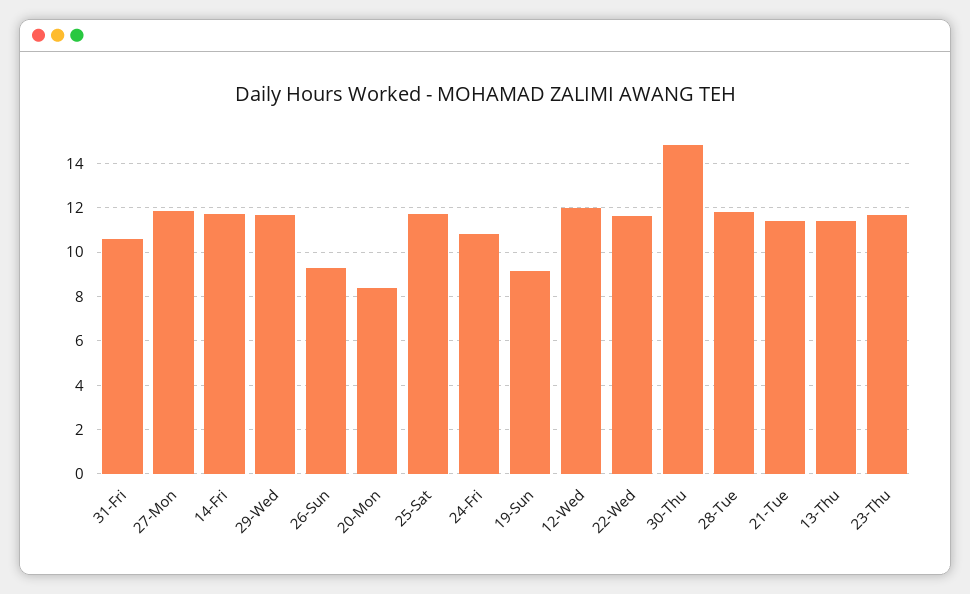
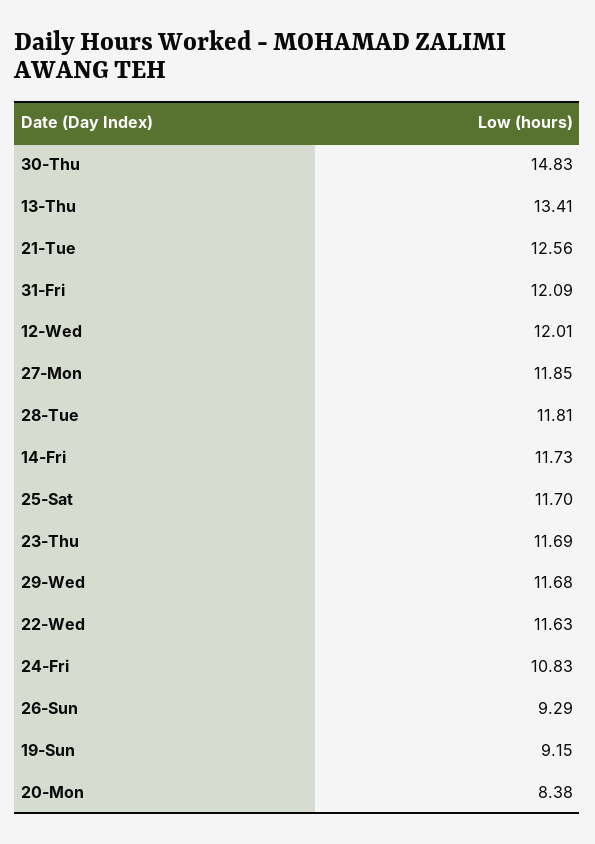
  {
-   "31-Fri": 10.5,
+   "31-Fri": 12.09,
    "27-Mon": 11.85,
    "14-Fri": 11.73,
    "29-Wed": 11.68,
    "26-Sun": 9.29,
    "20-Mon": 8.38,
    "25-Sat": 11.7,
    "24-Fri": 10.83,
    "19-Sun": 9.15,
    "12-Wed": 12.01,
    "22-Wed": 11.63,
    "30-Thu": 14.83,
    "28-Tue": 11.81,
-   "21-Tue": 11.5,
+   "21-Tue": 12.56,
-   "13-Thu": 11.5,
+   "13-Thu": 13.41,
    "23-Thu": 11.69
  }

